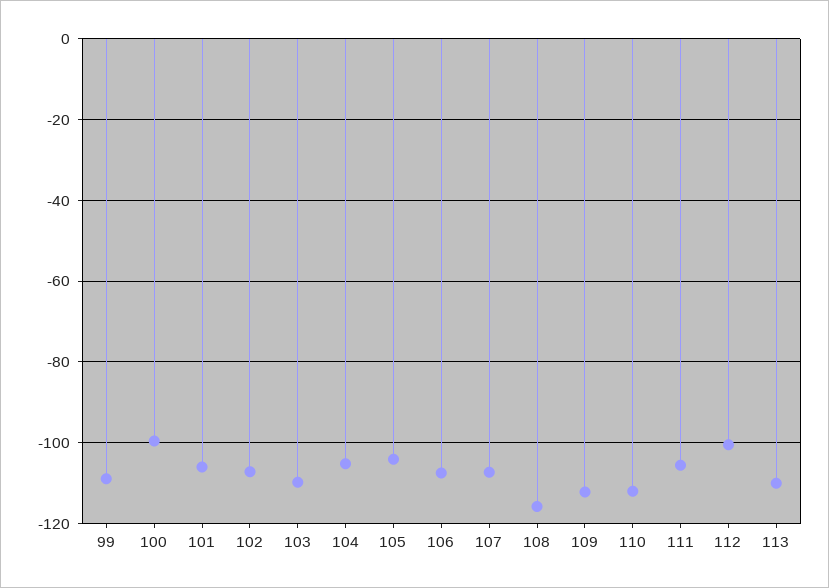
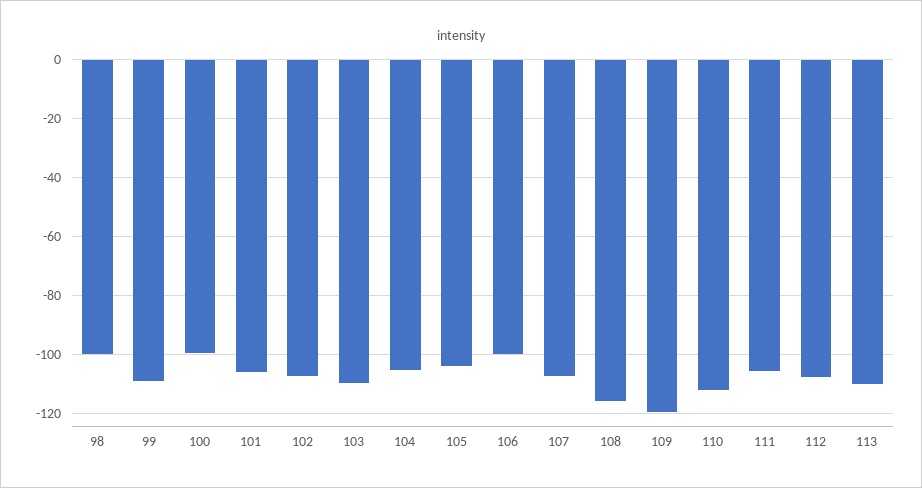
  {
    "99": -108,
    "100": -100,
    "101": -106,
    "102": -108,
    "103": -110,
    "104": -106,
    "105": -104,
-   "106": -108,
+   "106": -100,
    "107": -108,
    "108": -116,
-   "109": -112,
+   "109": -120,
    "110": -112,
    "111": -106,
-   "112": -100,
+   "112": -107.5,
-   "113": -110
+   "113": -110,
+   "98": -100
  }

